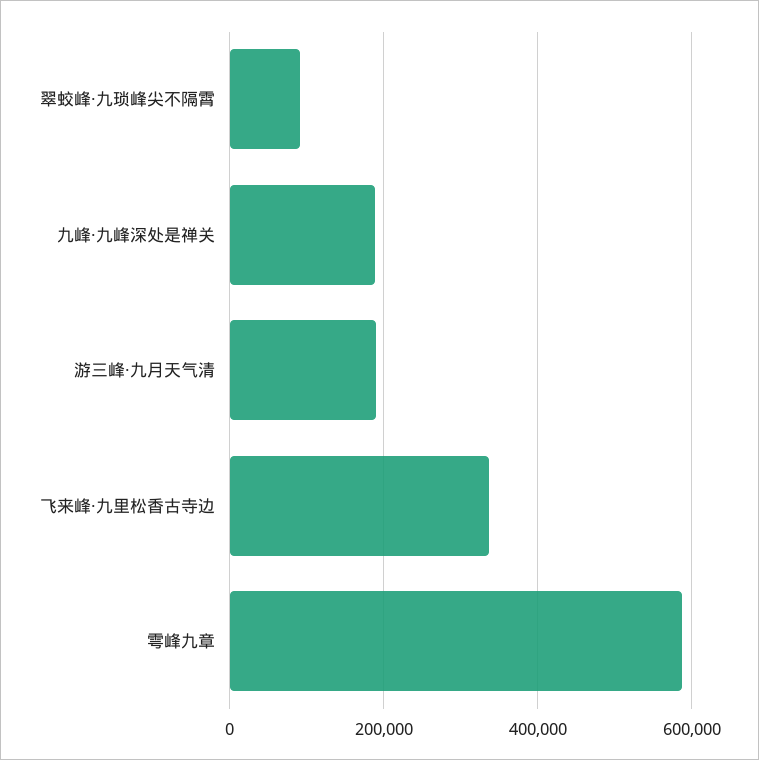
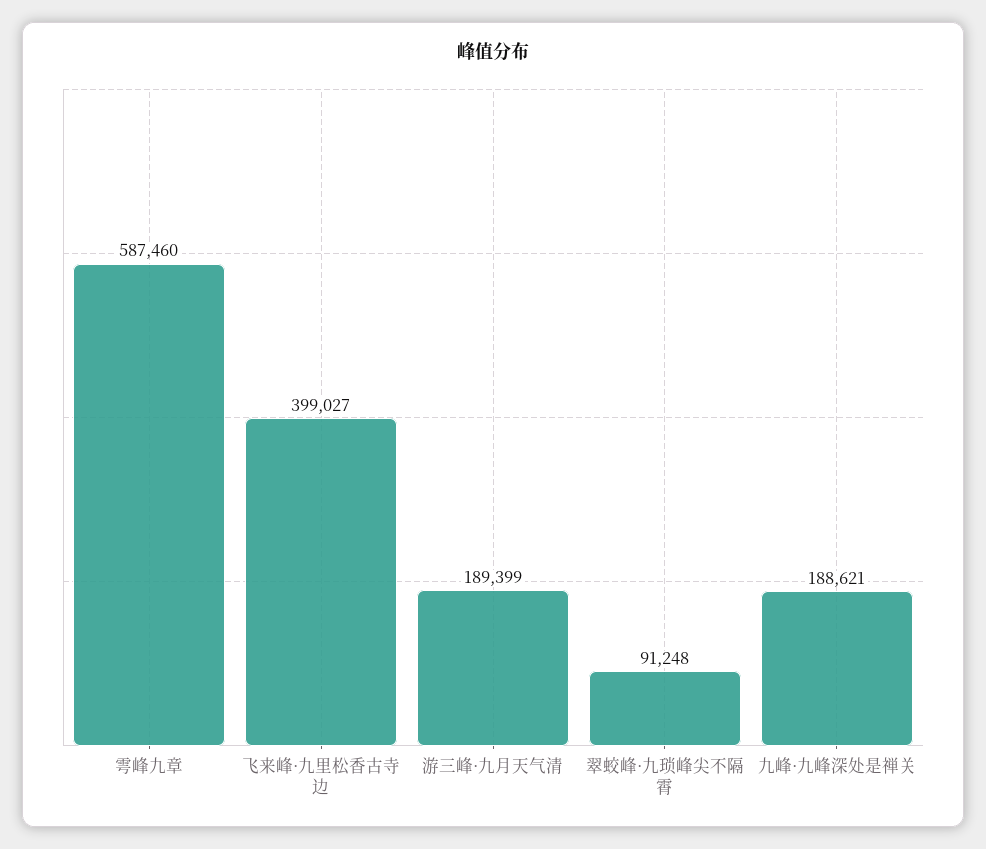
  {
    "翠蛟峰·九琐峰尖不隔霄": 91248,
    "九峰·九峰深处是禅关": 188621,
    "游三峰·九月天气清": 189399,
-   "飞来峰·九里松香古寺边": 340000,
+   "飞来峰·九里松香古寺边": 399027,
    "雩峰九章": 587460
  }

